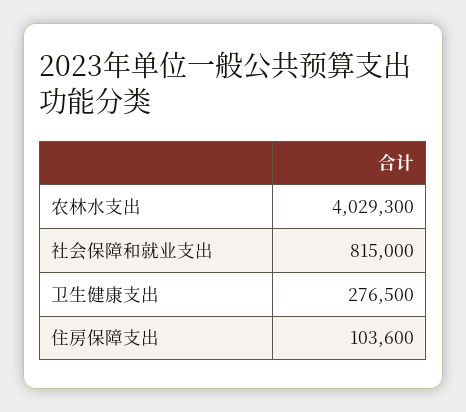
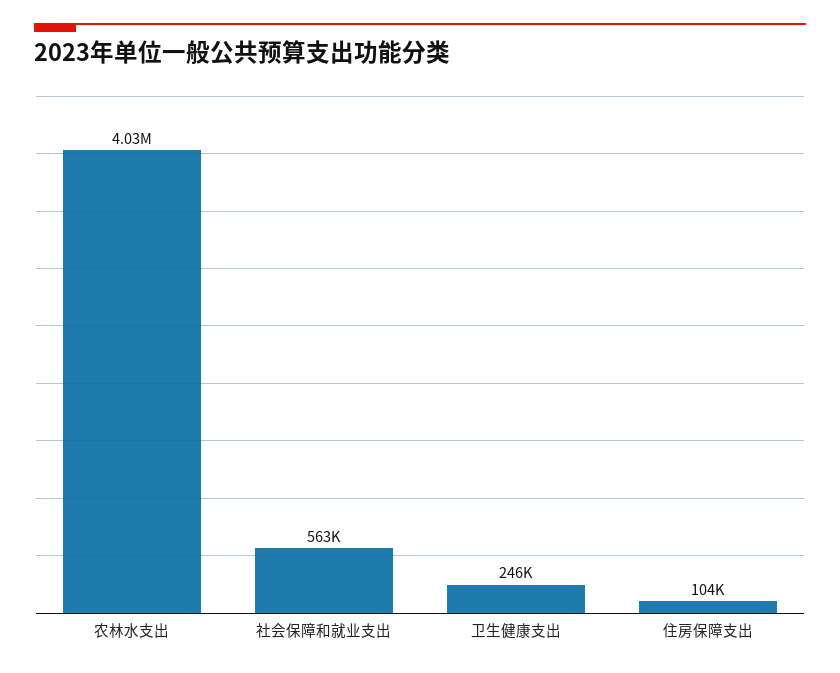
  {
    "农林水支出": 4029300,
-   "社会保障和就业支出": 815000,
+   "社会保障和就业支出": 563000,
-   "卫生健康支出": 276500,
+   "卫生健康支出": 246000,
    "住房保障支出": 103600
  }

